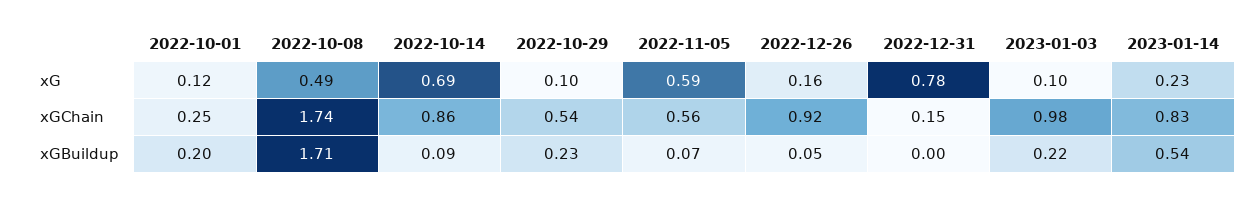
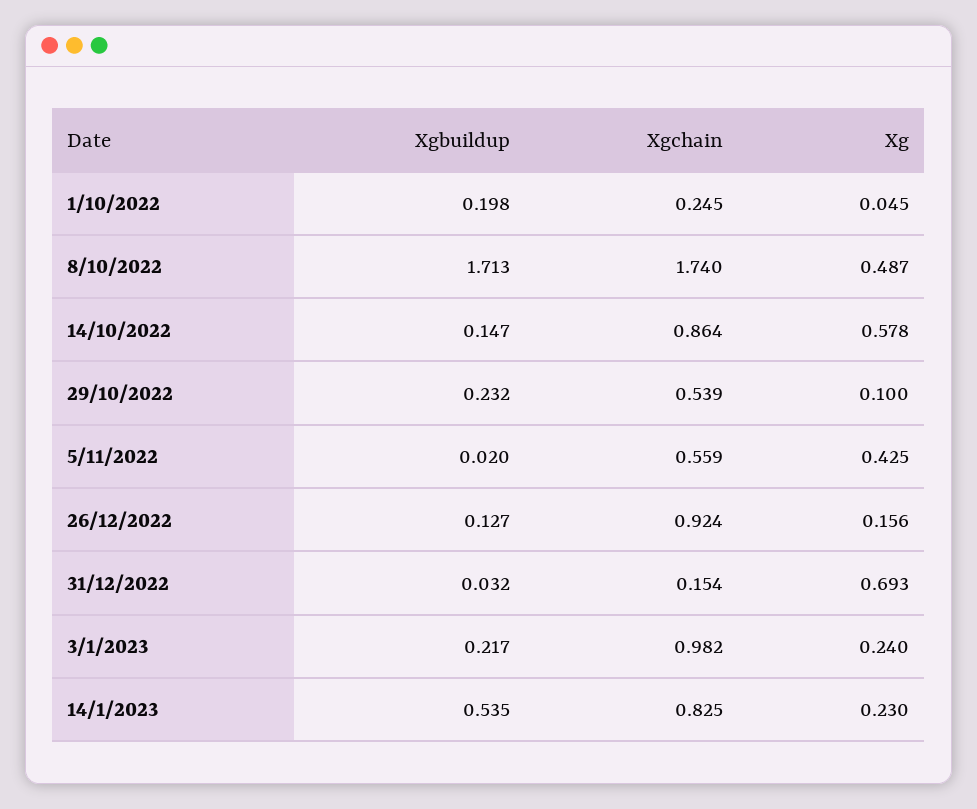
  {
    "2022-10-01": {
-     "xG": 0.12,
+     "xG": 0.045,
      "xGChain": 0.245,
      "xGBuildup": 0.198
    },
    "2022-10-08": {
      "xG": 0.487,
      "xGChain": 1.74,
      "xGBuildup": 1.713
    },
    "2022-10-14": {
-     "xG": 0.69,
+     "xG": 0.578,
      "xGChain": 0.864,
-     "xGBuildup": 0.09
+     "xGBuildup": 0.147
    },
    "2022-10-29": {
      "xG": 0.1,
      "xGChain": 0.539,
      "xGBuildup": 0.232
    },
    "2022-11-05": {
-     "xG": 0.59,
+     "xG": 0.425,
      "xGChain": 0.559,
-     "xGBuildup": 0.07
+     "xGBuildup": 0.02
    },
    "2022-12-26": {
      "xG": 0.156,
      "xGChain": 0.924,
-     "xGBuildup": 0.05
+     "xGBuildup": 0.127
    },
    "2022-12-31": {
-     "xG": 0.78,
+     "xG": 0.693,
      "xGChain": 0.154,
-     "xGBuildup": 0
+     "xGBuildup": 0.032
    },
    "2023-01-03": {
-     "xG": 0.1,
+     "xG": 0.24,
      "xGChain": 0.982,
      "xGBuildup": 0.217
    },
    "2023-01-14": {
      "xG": 0.23,
      "xGChain": 0.825,
      "xGBuildup": 0.535
    }
  }

